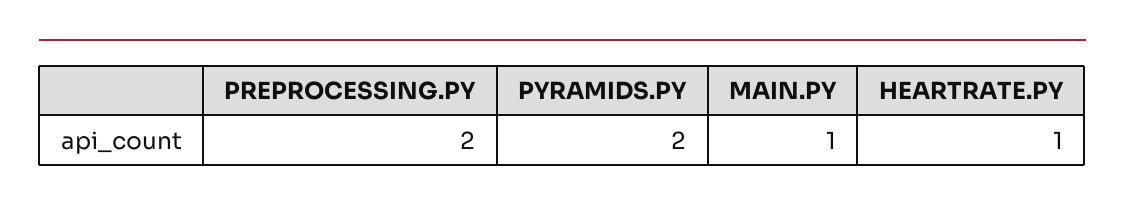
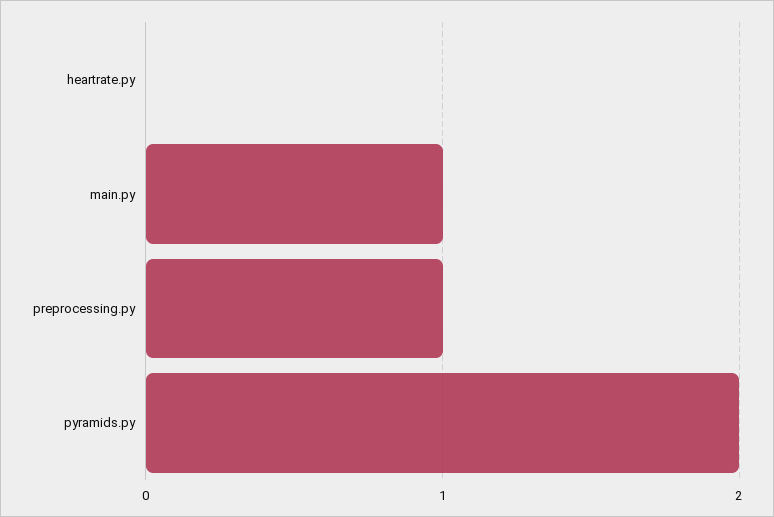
  {
-   "PREPROCESSING.PY": 2,
+   "PREPROCESSING.PY": 1,
    "PYRAMIDS.PY": 2,
    "MAIN.PY": 1,
-   "HEARTRATE.PY": 1
+   "HEARTRATE.PY": 0
  }

